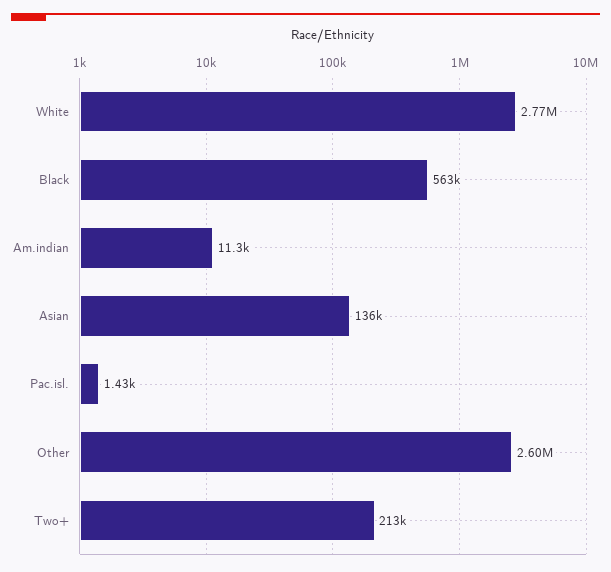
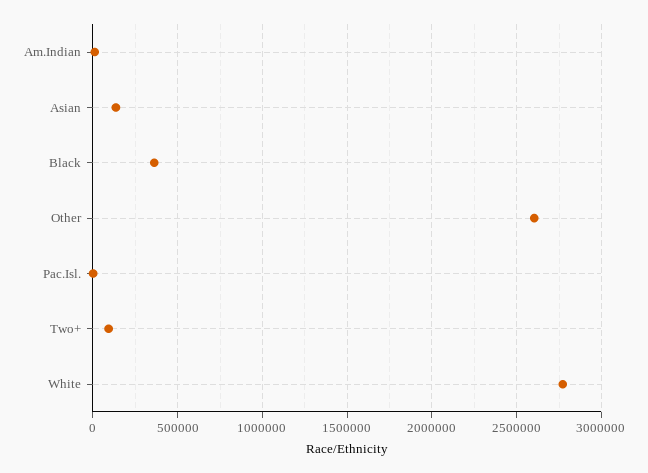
  {
    "White": 2770000,
-   "Black": 563000,
+   "Black": 350000,
    "Am.indian": 11300,
    "Asian": 136000,
    "Pac.isl.": 1430,
    "Other": 2600000,
-   "Two+": 213000
+   "Two+": 100000
  }

